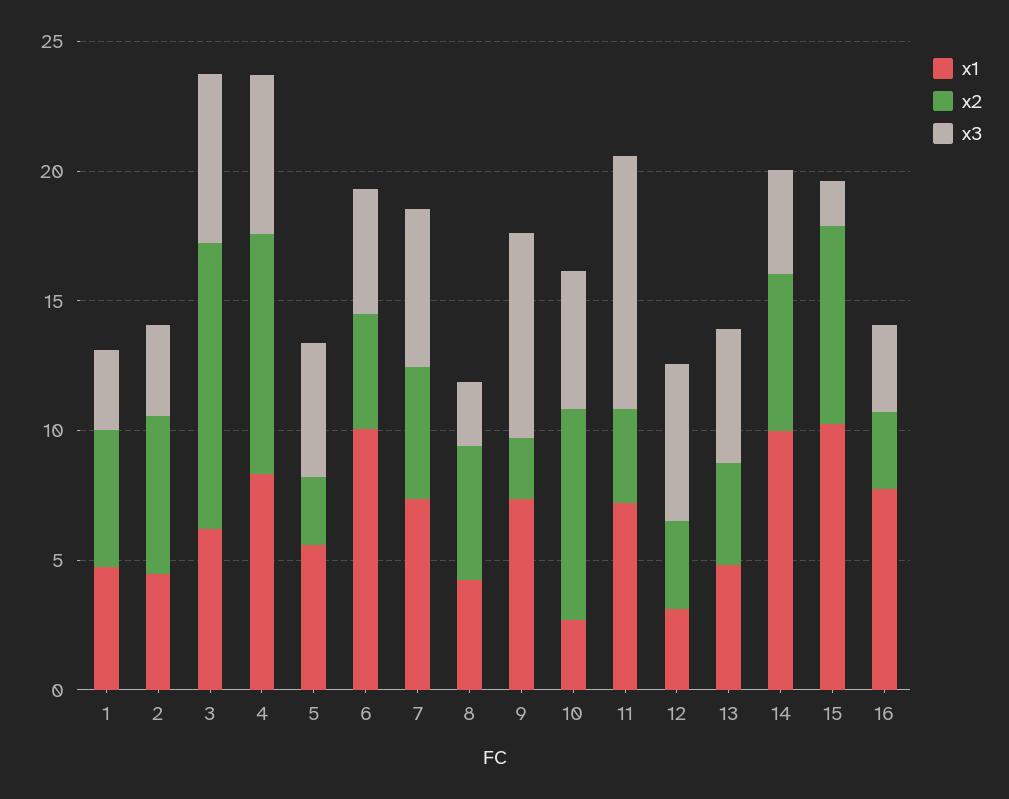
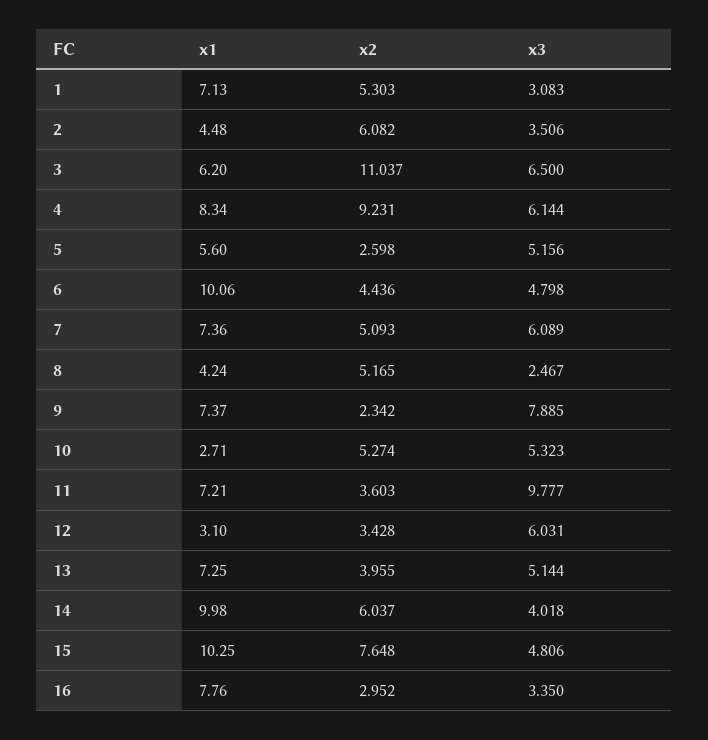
  {
    "x1": {
-     "1": 5,
+     "1": 7.13,
      "2": 4.48,
      "3": 6.2,
      "4": 8.34,
      "5": 5.6,
      "6": 10.06,
      "7": 7.36,
      "8": 4.24,
      "9": 7.37,
      "10": 2.71,
      "11": 7.21,
      "12": 3.1,
-     "13": 5,
+     "13": 7.25,
      "14": 9.98,
      "15": 10.25,
      "16": 7.76
    },
    "x2": {
      "1": 5.303,
      "2": 6.082,
      "3": 11.037,
      "4": 9.231,
      "5": 2.598,
      "6": 4.436,
      "7": 5.093,
      "8": 5.165,
      "9": 2.342,
-     "10": 8,
+     "10": 5.274,
      "11": 3.603,
      "12": 3.428,
      "13": 3.955,
      "14": 6.037,
      "15": 7.648,
      "16": 2.952
    },
    "x3": {
      "1": 3.083,
      "2": 3.506,
      "3": 6.5,
      "4": 6.144,
      "5": 5.156,
      "6": 4.798,
      "7": 6.089,
      "8": 2.467,
      "9": 7.885,
      "10": 5.323,
      "11": 9.777,
      "12": 6.031,
      "13": 5.144,
      "14": 4.018,
-     "15": 2,
+     "15": 4.806,
      "16": 3.35
    }
  }

